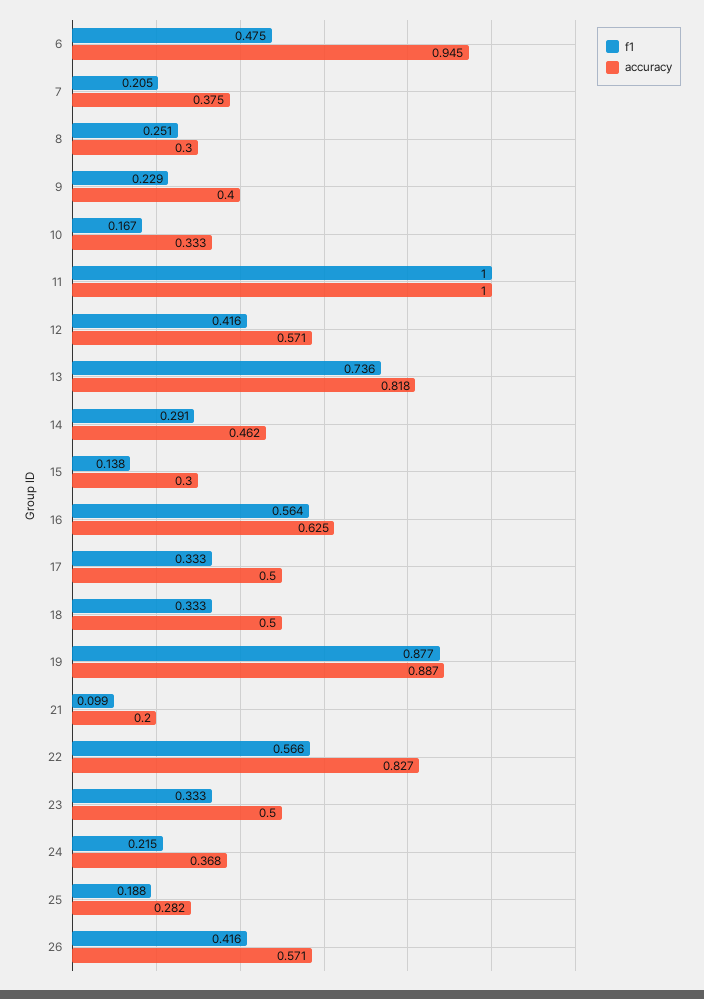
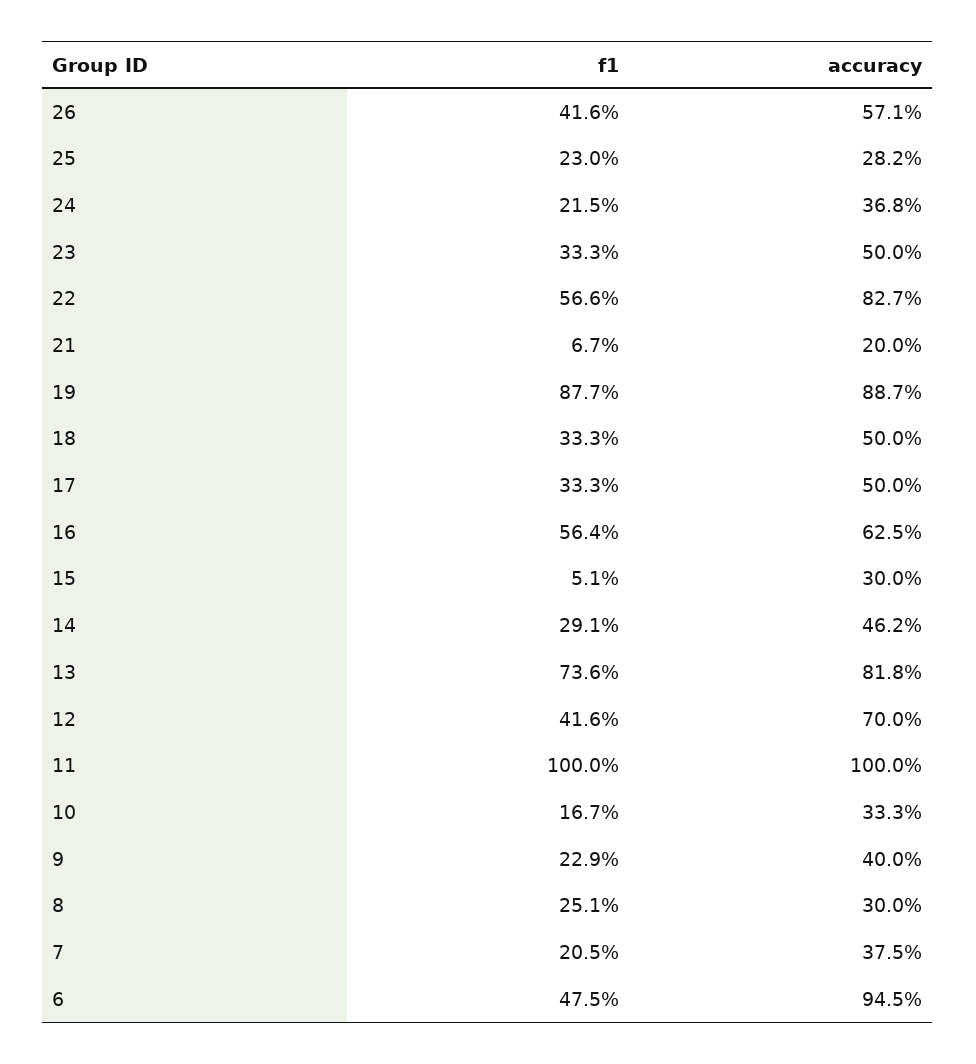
  {
    "f1": {
      "6": 0.475,
      "7": 0.205,
      "8": 0.251,
      "9": 0.229,
      "10": 0.167,
      "11": 1,
      "12": 0.416,
      "13": 0.736,
      "14": 0.291,
-     "15": 0.138,
+     "15": 0.051,
      "16": 0.564,
      "17": 0.333,
      "18": 0.333,
      "19": 0.877,
-     "21": 0.099,
+     "21": 0.067,
      "22": 0.566,
      "23": 0.333,
      "24": 0.215,
-     "25": 0.188,
+     "25": 0.23,
      "26": 0.416
    },
    "accuracy": {
      "6": 0.945,
      "7": 0.375,
      "8": 0.3,
      "9": 0.4,
      "10": 0.333,
      "11": 1,
-     "12": 0.571,
+     "12": 0.7,
      "13": 0.818,
      "14": 0.462,
      "15": 0.3,
      "16": 0.625,
      "17": 0.5,
      "18": 0.5,
      "19": 0.887,
      "21": 0.2,
      "22": 0.827,
      "23": 0.5,
      "24": 0.368,
      "25": 0.282,
      "26": 0.571
    }
  }

